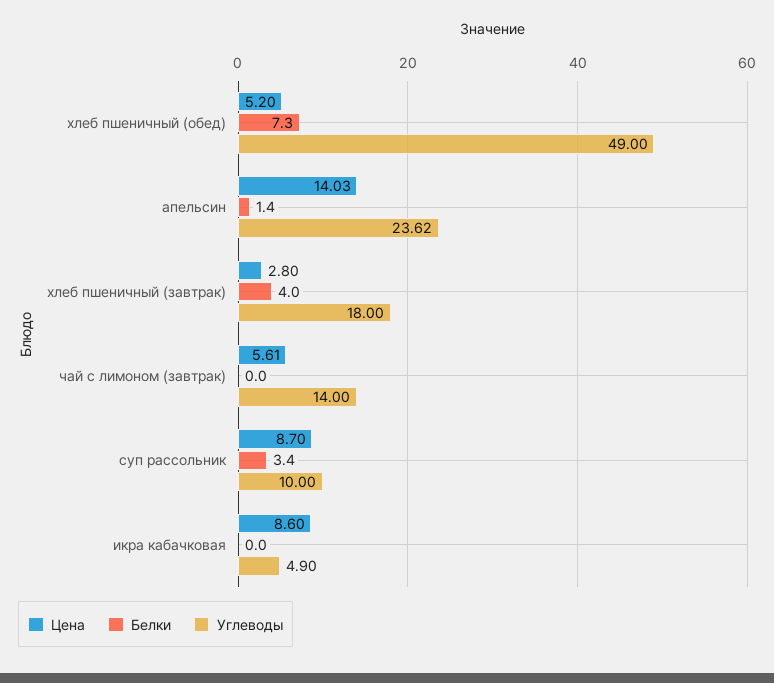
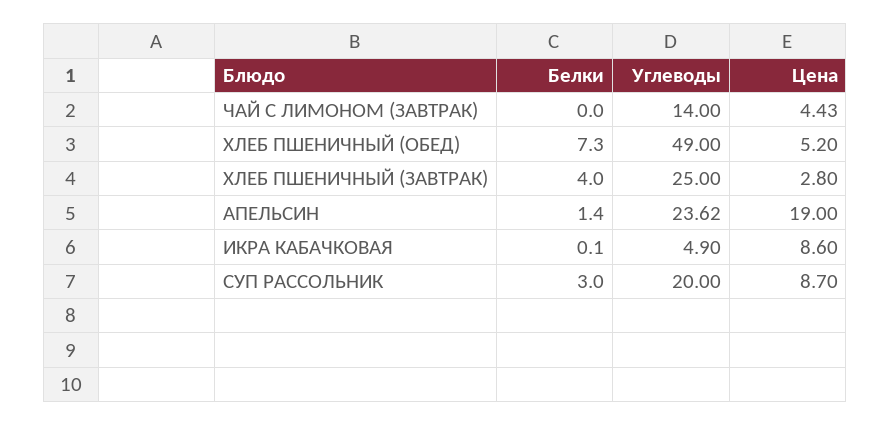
  {
    "Цена": {
      "хлеб пшеничный (обед)": 5.2,
-     "апельсин": 14.03,
+     "апельсин": 19,
      "хлеб пшеничный (завтрак)": 2.8,
-     "чай с лимоном (завтрак)": 5.61,
+     "чай с лимоном (завтрак)": 4.43,
      "суп рассольник": 8.7,
      "икра кабачковая": 8.6
    },
    "Белки": {
      "хлеб пшеничный (обед)": 7.3,
      "апельсин": 1.4,
      "хлеб пшеничный (завтрак)": 4,
      "чай с лимоном (завтрак)": 0,
-     "суп рассольник": 3.4,
+     "суп рассольник": 3,
-     "икра кабачковая": 0
+     "икра кабачковая": 0.1
    },
    "Углеводы": {
      "хлеб пшеничный (обед)": 49,
      "апельсин": 23.62,
-     "хлеб пшеничный (завтрак)": 18,
+     "хлеб пшеничный (завтрак)": 25,
      "чай с лимоном (завтрак)": 14,
-     "суп рассольник": 10,
+     "суп рассольник": 20,
      "икра кабачковая": 4.9
    }
  }

